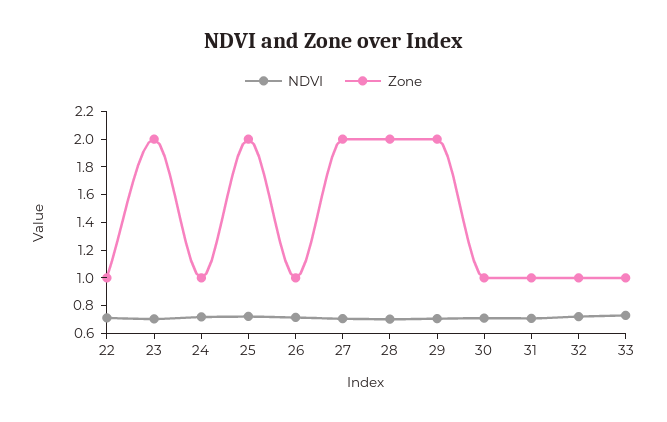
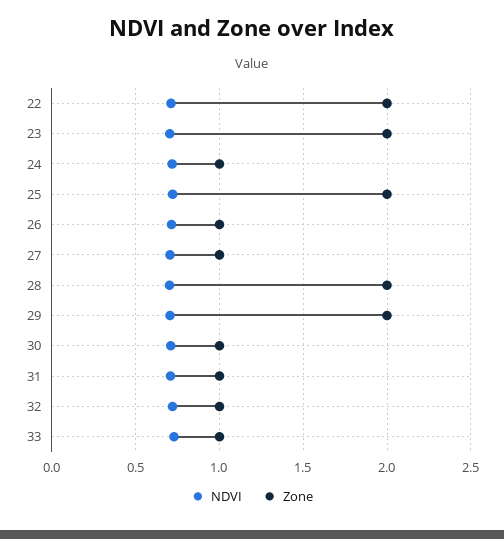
  {
    "NDVI": {
      "22": 0.7,
      "23": 0.7,
      "24": 0.7,
      "25": 0.7,
      "26": 0.7,
      "27": 0.7,
      "28": 0.7,
      "29": 0.7,
      "30": 0.7,
      "31": 0.7,
      "32": 0.7,
      "33": 0.75
    },
    "Zone": {
-     "22": 1,
+     "22": 2,
      "23": 2,
      "24": 1,
      "25": 2,
      "26": 1,
-     "27": 2,
+     "27": 1,
      "28": 2,
      "29": 2,
      "30": 1,
      "31": 1,
      "32": 1,
      "33": 1
    }
  }

